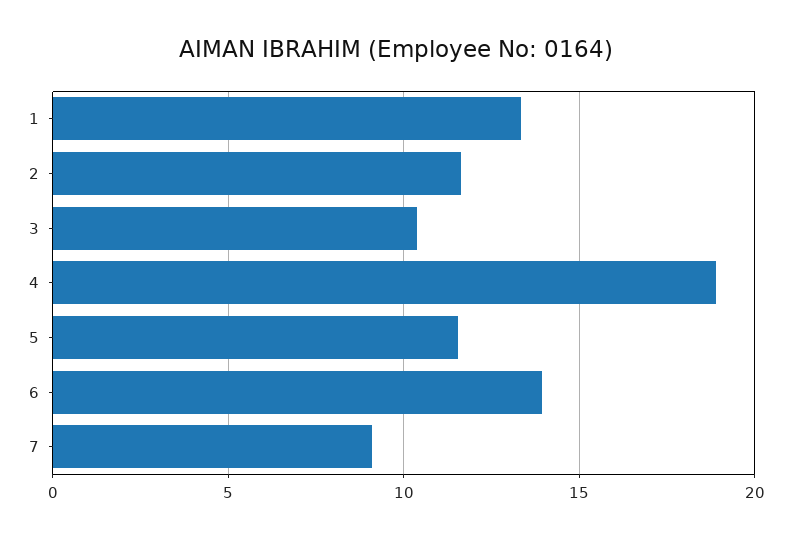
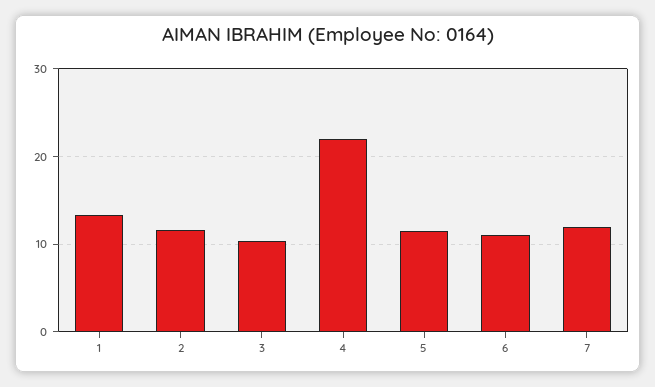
  {
    "1": 13.5,
    "2": 11.5,
    "3": 10.5,
-   "4": 19,
+   "4": 22,
    "5": 11.5,
-   "6": 14,
+   "6": 11,
-   "7": 9
+   "7": 12
  }

